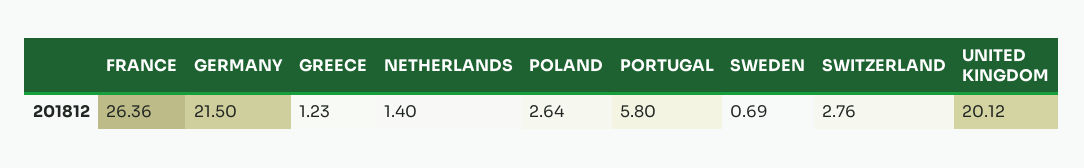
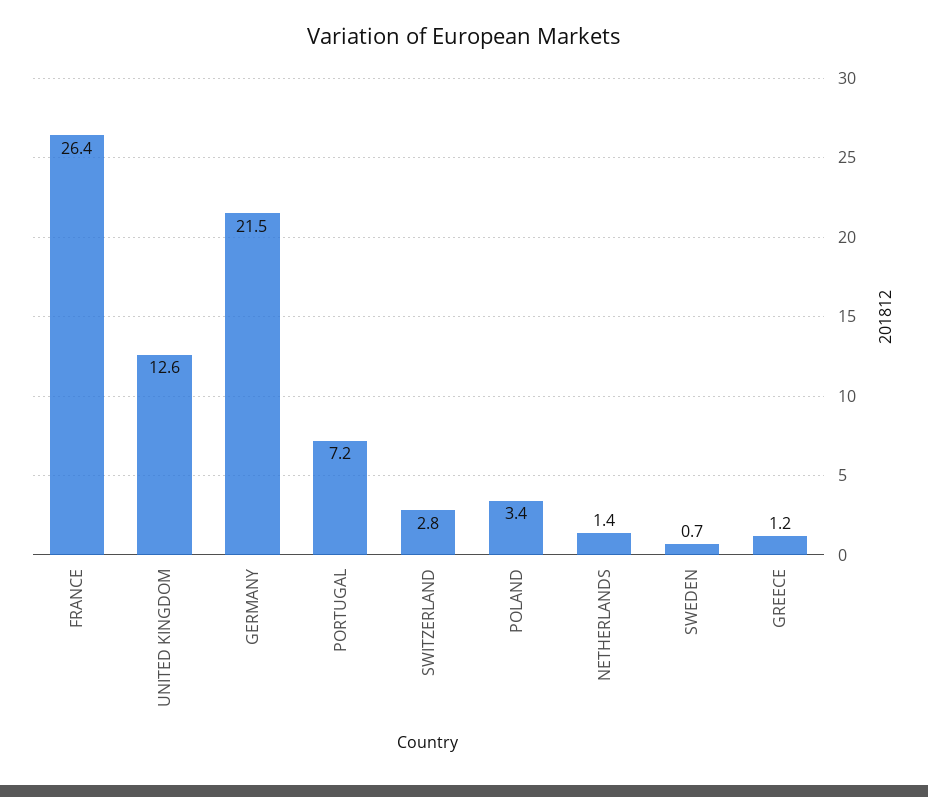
  {
    "FRANCE": 26.36,
    "GERMANY": 21.5,
    "GREECE": 1.23,
    "NETHERLANDS": 1.4,
-   "POLAND": 2.64,
+   "POLAND": 3.4,
-   "PORTUGAL": 5.8,
+   "PORTUGAL": 7.2,
    "SWEDEN": 0.69,
    "SWITZERLAND": 2.76,
-   "UNITED KINGDOM": 20.12
+   "UNITED KINGDOM": 12.6
  }

